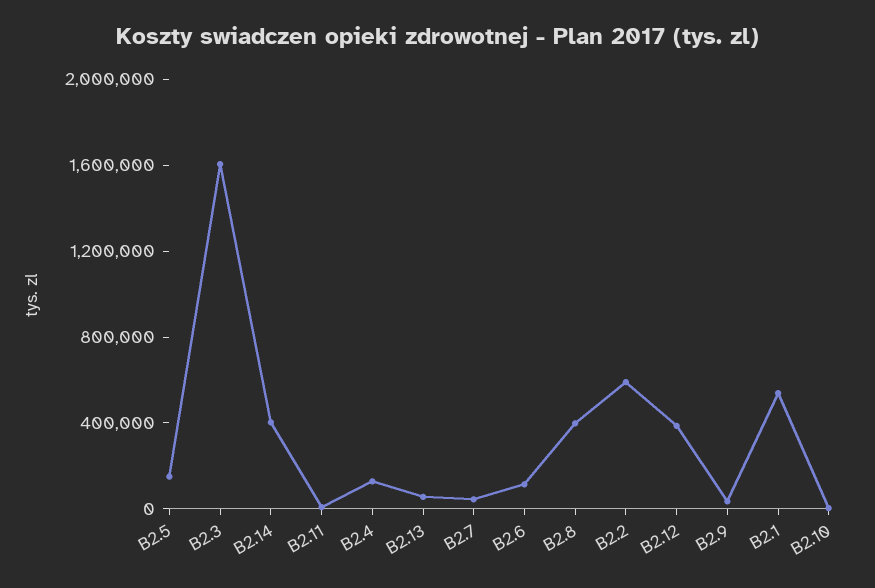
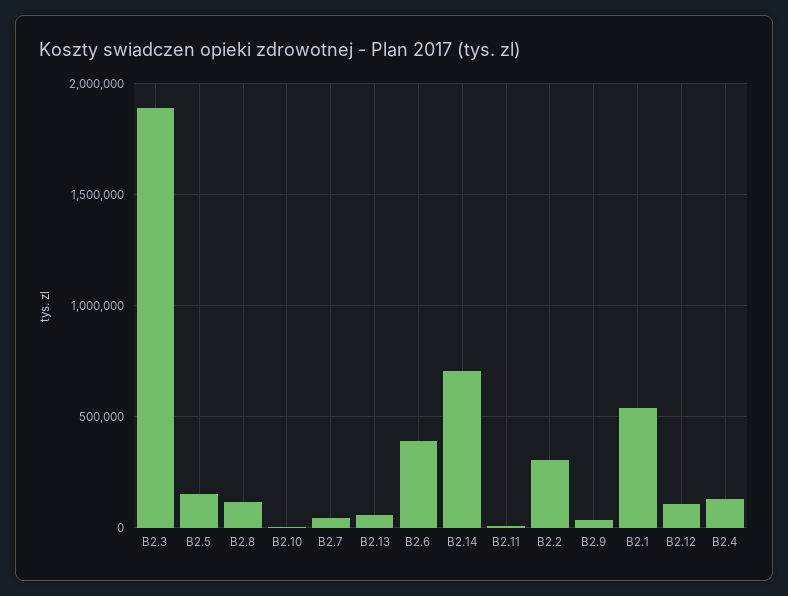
  {
    "B2.5": 150000,
-   "B2.3": 1600000,
+   "B2.3": 1900000,
-   "B2.14": 400000,
+   "B2.14": 700000,
    "B2.11": 0,
    "B2.4": 150000,
    "B2.13": 50000,
    "B2.7": 50000,
-   "B2.6": 100000,
+   "B2.6": 400000,
-   "B2.8": 400000,
+   "B2.8": 100000,
-   "B2.2": 600000,
+   "B2.2": 300000,
-   "B2.12": 400000,
+   "B2.12": 100000,
    "B2.9": 50000,
    "B2.1": 550000,
    "B2.10": 0
  }

